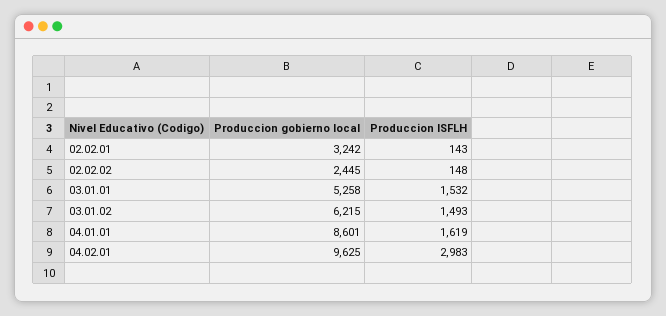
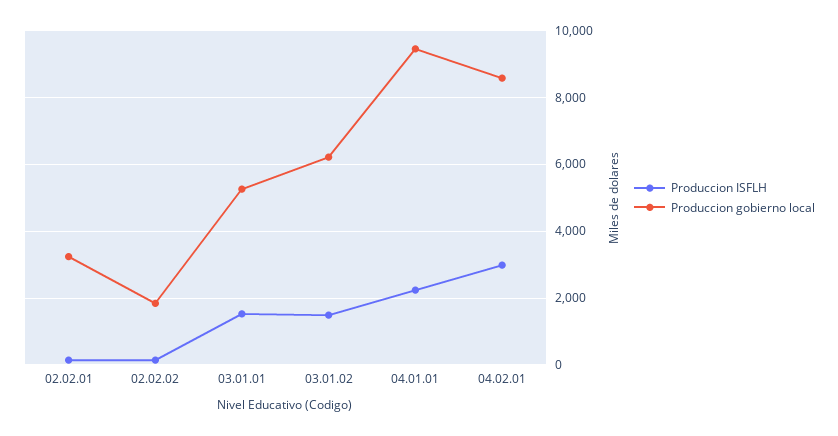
  {
    "Produccion gobierno local": {
      "02.02.01": 3242,
-     "02.02.02": 2445,
+     "02.02.02": 1800,
      "03.01.01": 5258,
      "03.01.02": 6215,
-     "04.01.01": 8601,
+     "04.01.01": 9400,
-     "04.02.01": 9625
+     "04.02.01": 8600
    },
    "Produccion ISFLH": {
      "02.02.01": 143,
      "02.02.02": 148,
      "03.01.01": 1532,
      "03.01.02": 1493,
-     "04.01.01": 1619,
+     "04.01.01": 2200,
      "04.02.01": 2983
    }
  }

